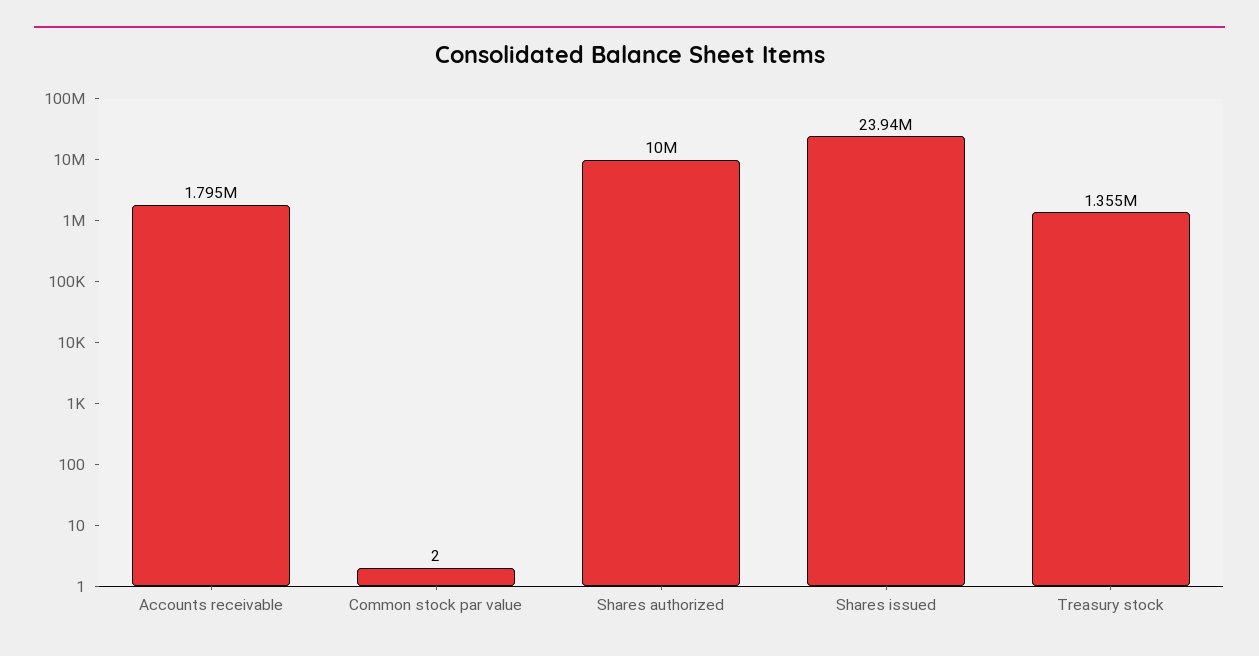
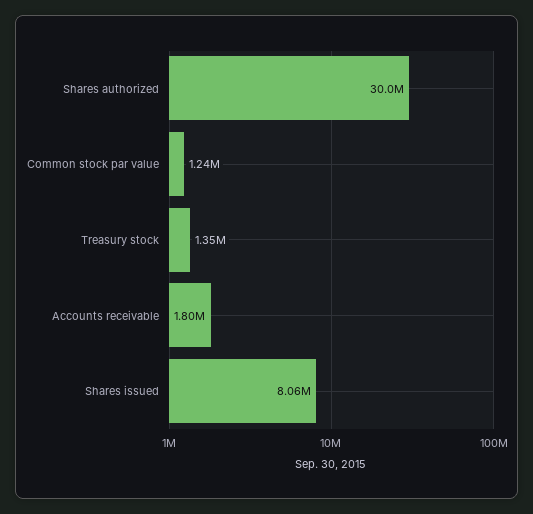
  {
    "Accounts receivable": 1795000,
-   "Common stock par value": 2,
+   "Common stock par value": 1240000,
-   "Shares authorized": 10000000,
+   "Shares authorized": 30000000,
-   "Shares issued": 23940000,
+   "Shares issued": 8060000,
    "Treasury stock": 1355000
  }

